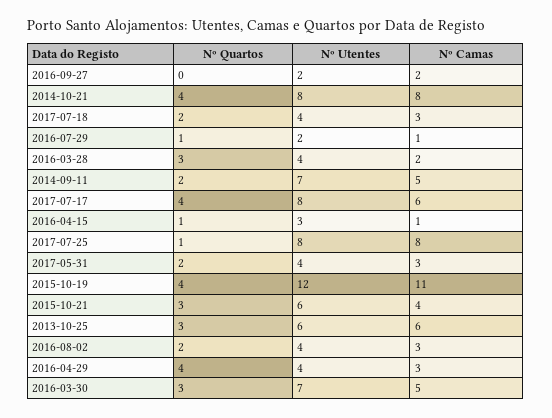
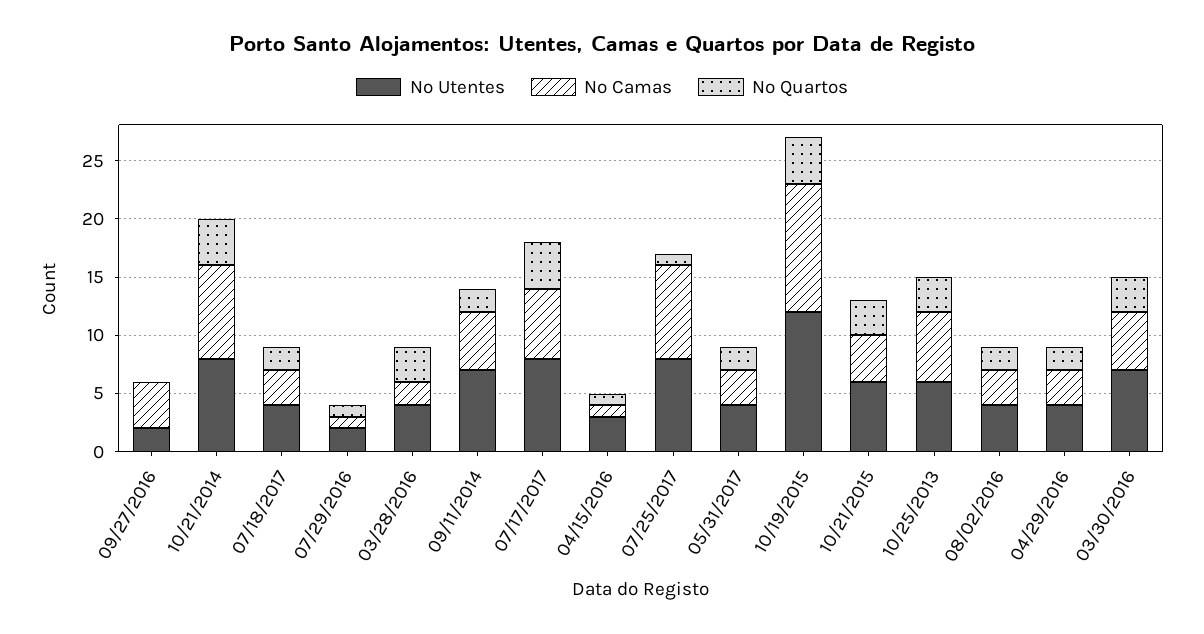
  {
    "Nº Quartos": {
      "2016-09-27": 0,
      "2014-10-21": 4,
      "2017-07-18": 2,
      "2016-07-29": 1,
      "2016-03-28": 3,
      "2014-09-11": 2,
      "2017-07-17": 4,
      "2016-04-15": 1,
      "2017-07-25": 1,
      "2017-05-31": 2,
      "2015-10-19": 4,
      "2015-10-21": 3,
      "2013-10-25": 3,
      "2016-08-02": 2,
-     "2016-04-29": 4,
+     "2016-04-29": 2,
      "2016-03-30": 3
    },
    "Nº Utentes": {
      "2016-09-27": 2,
      "2014-10-21": 8,
      "2017-07-18": 4,
      "2016-07-29": 2,
      "2016-03-28": 4,
      "2014-09-11": 7,
      "2017-07-17": 8,
      "2016-04-15": 3,
      "2017-07-25": 8,
      "2017-05-31": 4,
      "2015-10-19": 12,
      "2015-10-21": 6,
      "2013-10-25": 6,
      "2016-08-02": 4,
      "2016-04-29": 4,
      "2016-03-30": 7
    },
    "Nº Camas": {
-     "2016-09-27": 2,
+     "2016-09-27": 4,
      "2014-10-21": 8,
      "2017-07-18": 3,
      "2016-07-29": 1,
      "2016-03-28": 2,
      "2014-09-11": 5,
      "2017-07-17": 6,
      "2016-04-15": 1,
      "2017-07-25": 8,
      "2017-05-31": 3,
      "2015-10-19": 11,
      "2015-10-21": 4,
      "2013-10-25": 6,
      "2016-08-02": 3,
      "2016-04-29": 3,
      "2016-03-30": 5
    }
  }

